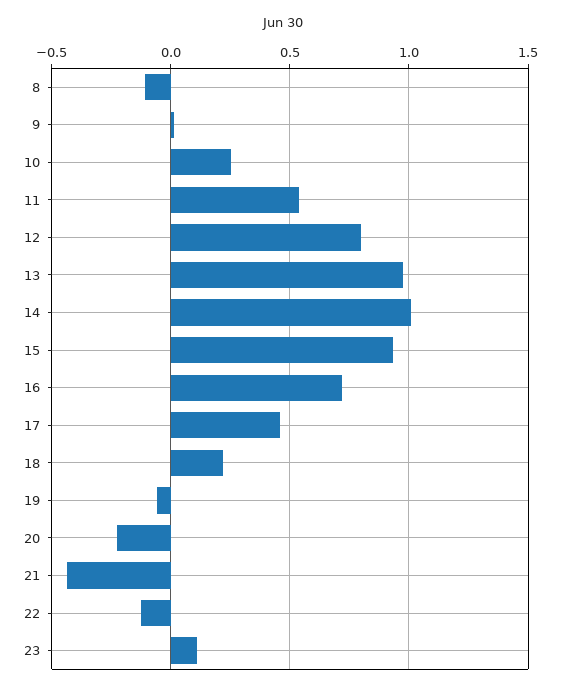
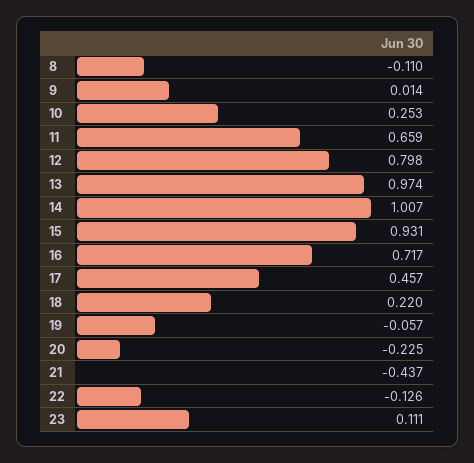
  {
    "8": -0.11,
    "9": 0.014,
    "10": 0.253,
-   "11": 0.55,
+   "11": 0.659,
    "12": 0.798,
    "13": 0.974,
    "14": 1.007,
    "15": 0.931,
    "16": 0.717,
    "17": 0.457,
    "18": 0.22,
    "19": -0.057,
    "20": -0.225,
    "21": -0.437,
    "22": -0.126,
    "23": 0.111
  }

